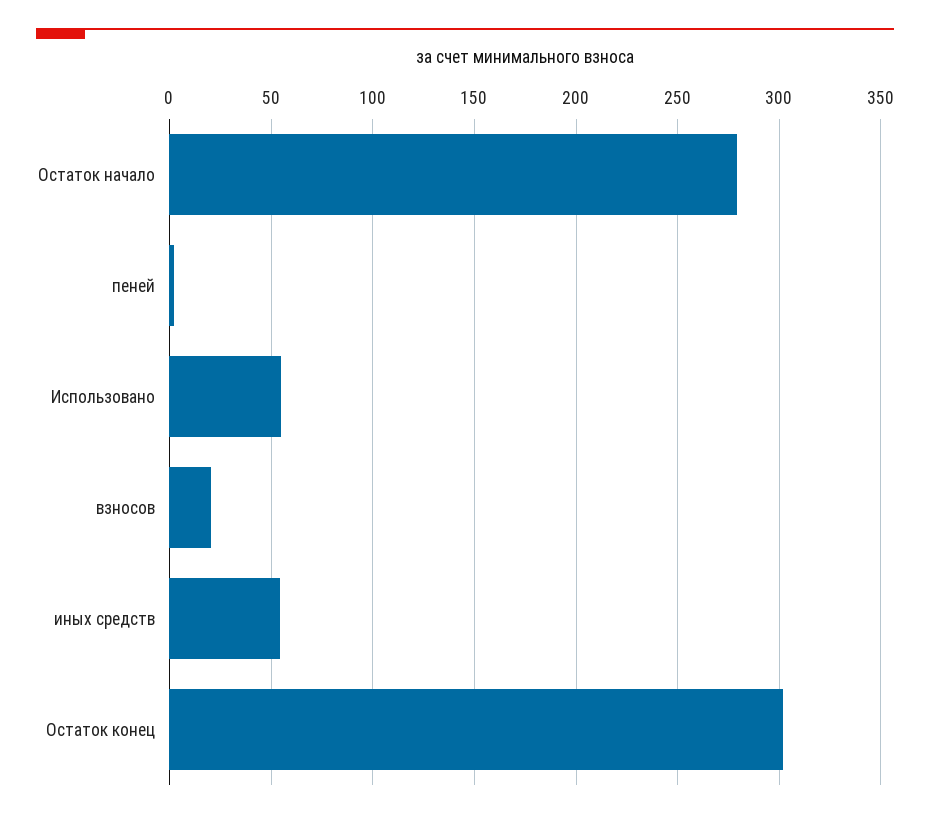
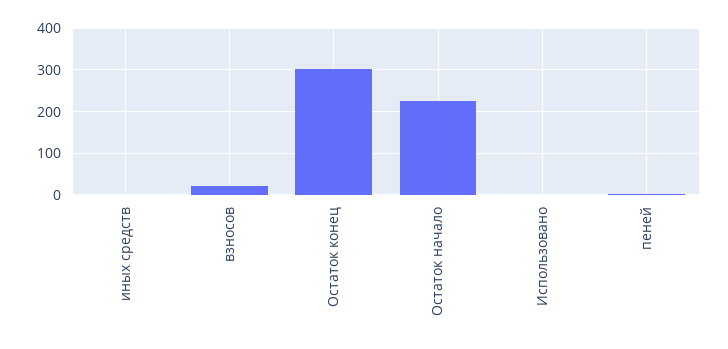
  {
-   "Остаток начало": 280,
+   "Остаток начало": 220,
    "пеней": 0,
-   "Использовано": 55,
+   "Использовано": 0,
    "взносов": 20,
-   "иных средств": 55,
+   "иных средств": 0,
    "Остаток конец": 300
  }

